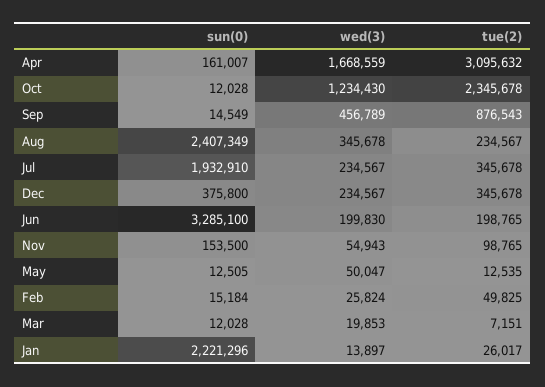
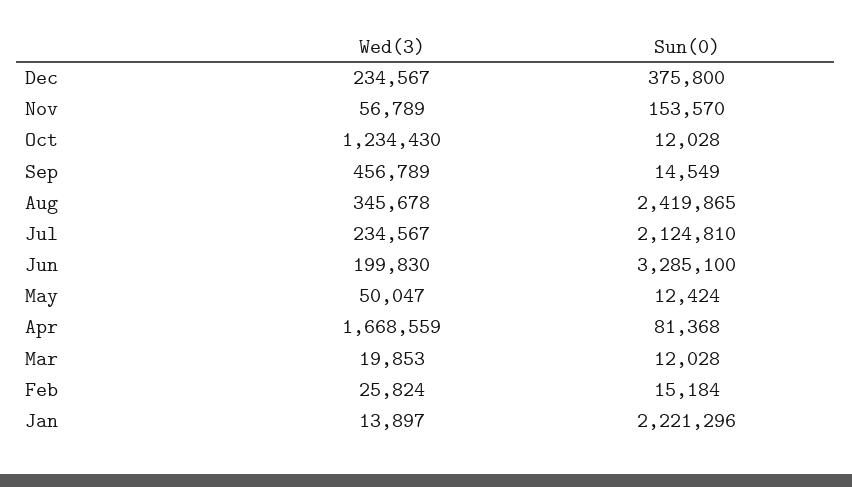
  {
    "sun(0)": {
-     "Apr": 161007,
+     "Apr": 81368,
      "Oct": 12028,
      "Sep": 14549,
-     "Aug": 2407349,
+     "Aug": 2419865,
-     "Jul": 1932910,
+     "Jul": 2124810,
      "Dec": 375800,
      "Jun": 3285100,
-     "Nov": 153500,
+     "Nov": 153570,
-     "May": 12505,
+     "May": 12424,
      "Feb": 15184,
      "Mar": 12028,
      "Jan": 2221296
    },
    "wed(3)": {
      "Apr": 1668559,
      "Oct": 1234430,
      "Sep": 456789,
      "Aug": 345678,
      "Jul": 234567,
      "Dec": 234567,
      "Jun": 199830,
-     "Nov": 54943,
+     "Nov": 56789,
      "May": 50047,
      "Feb": 25824,
      "Mar": 19853,
      "Jan": 13897
-   },
+   }
-   "tue(2)": {
-     "Apr": 3095632,
-     "Oct": 2345678,
-     "Sep": 876543,
-     "Aug": 234567,
-     "Jul": 345678,
-     "Dec": 345678,
-     "Jun": 198765,
-     "Nov": 98765,
-     "May": 12535,
-     "Feb": 49825,
-     "Mar": 7151,
-     "Jan": 26017
-   }
  }

